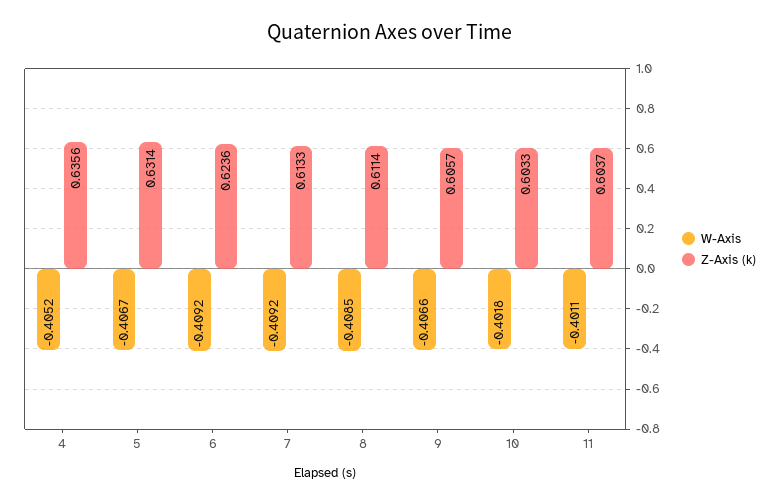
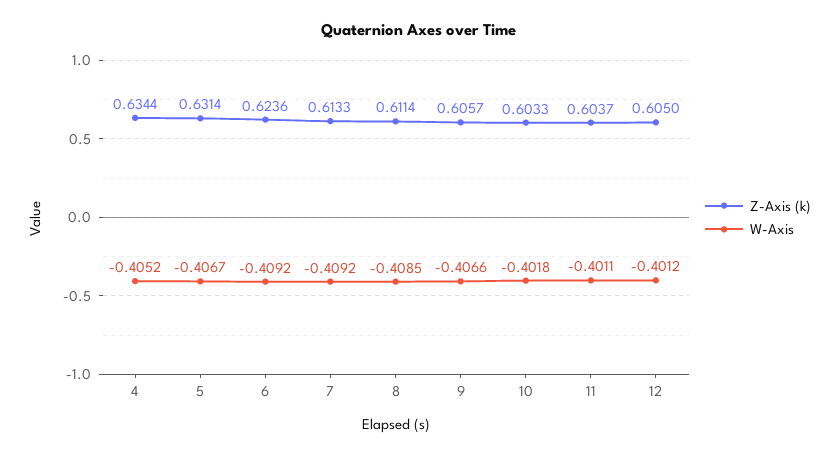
  {
    "W-Axis": {
      "4": -0.4052,
      "5": -0.4067,
      "6": -0.4092,
      "7": -0.4092,
      "8": -0.4085,
      "9": -0.4066,
      "10": -0.4018,
-     "11": -0.4011
+     "11": -0.4011,
+     "12": -0.4012
    },
    "Z-Axis (k)": {
-     "4": 0.6356,
+     "4": 0.6344,
      "5": 0.6314,
      "6": 0.6236,
      "7": 0.6133,
      "8": 0.6114,
      "9": 0.6057,
      "10": 0.6033,
-     "11": 0.6037
+     "11": 0.6037,
+     "12": 0.605
    }
  }

